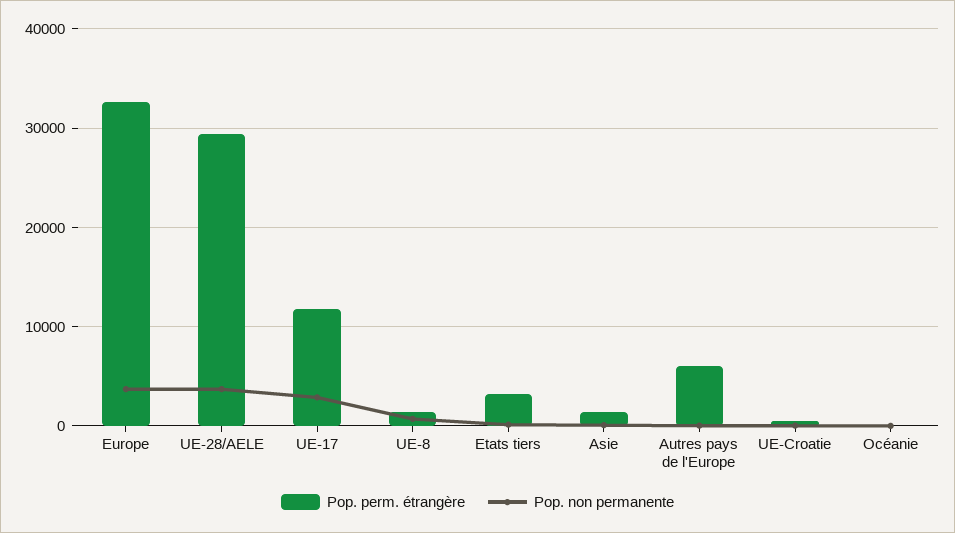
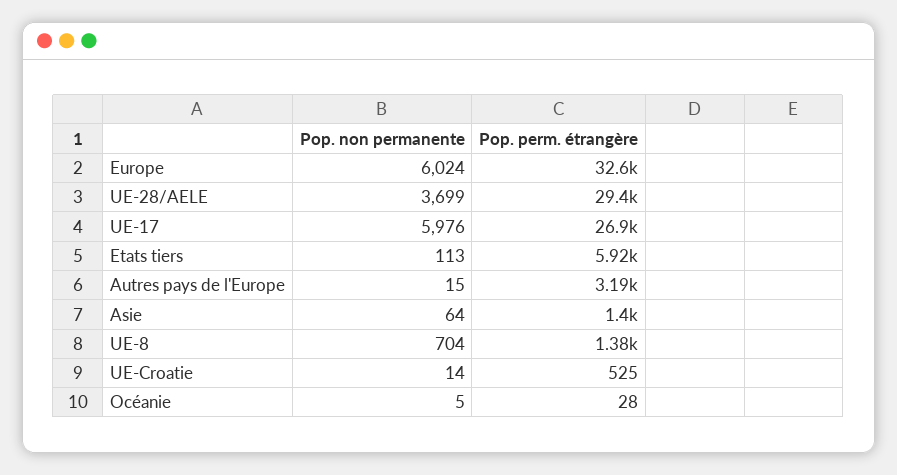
  {
    "Pop. perm. étrangère": {
      "Europe": 32600,
      "UE-28/AELE": 29400,
-     "UE-17": 12000,
+     "UE-17": 26900,
      "UE-8": 1380,
-     "Etats tiers": 3000,
+     "Etats tiers": 5920,
      "Asie": 1400,
-     "Autres pays de l'Europe": 6000,
+     "Autres pays de l'Europe": 3190,
      "UE-Croatie": 525,
      "Océanie": 28
    },
    "Pop. non permanente": {
-     "Europe": 4000,
+     "Europe": 6024,
      "UE-28/AELE": 3699,
-     "UE-17": 3000,
+     "UE-17": 5976,
      "UE-8": 704,
      "Etats tiers": 113,
      "Asie": 64,
      "Autres pays de l'Europe": 15,
      "UE-Croatie": 14,
      "Océanie": 5
    }
  }

